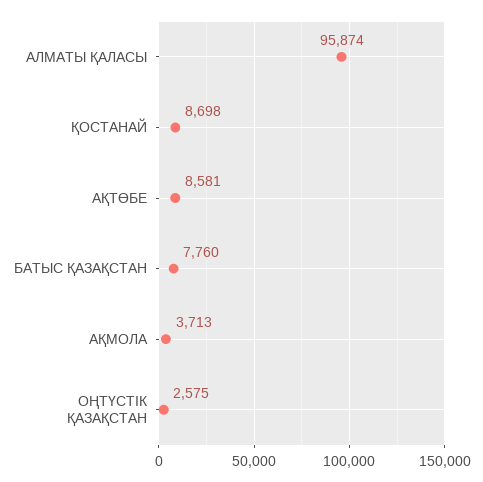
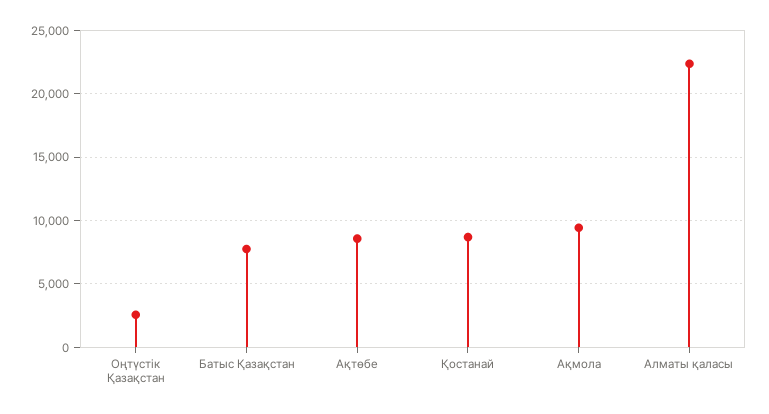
  {
-   "АЛМАТЫ ҚАЛАСЫ": 95874,
+   "АЛМАТЫ ҚАЛАСЫ": 22500,
    "ҚОСТАНАЙ": 8698,
    "АҚТӨБЕ": 8581,
    "БАТЫС ҚАЗАҚСТАН": 7760,
-   "АҚМОЛА": 3713,
+   "АҚМОЛА": 9500,
    "ОҢТҮСТІК ҚАЗАҚСТАН": 2575
  }

